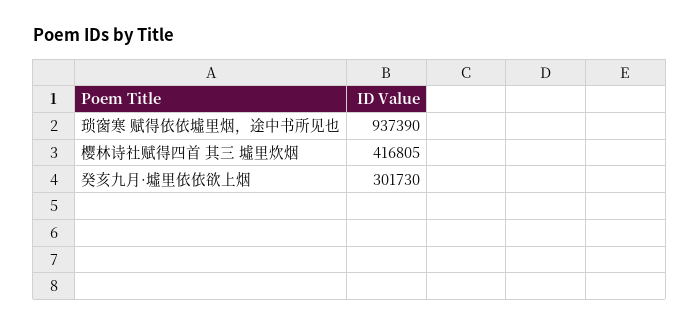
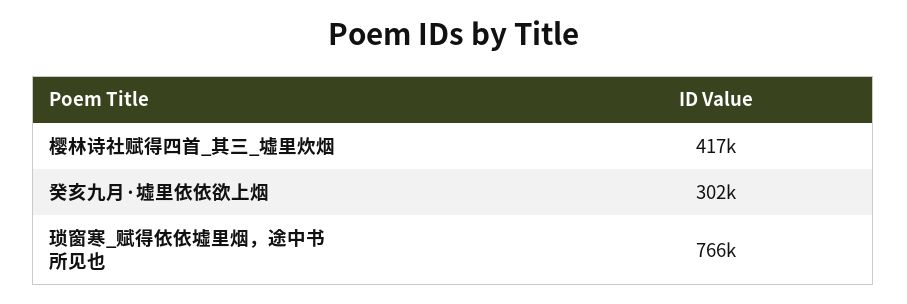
  {
-   "琐窗寒 赋得依依墟里烟，途中书所见也": 937390,
+   "琐窗寒 赋得依依墟里烟，途中书所见也": 766000,
    "樱林诗社赋得四首 其三 墟里炊烟": 416805,
    "癸亥九月·墟里依依欲上烟": 301730
  }

